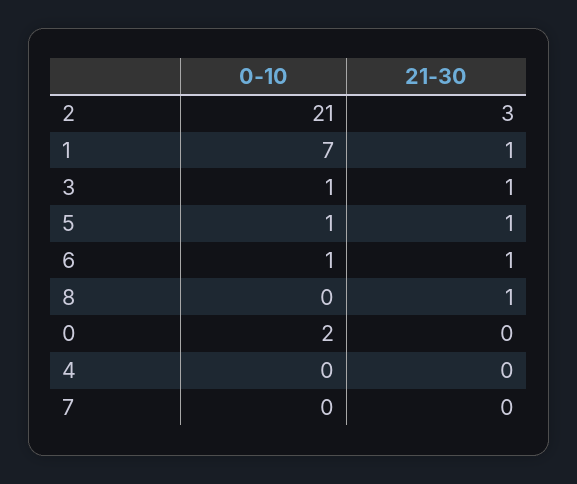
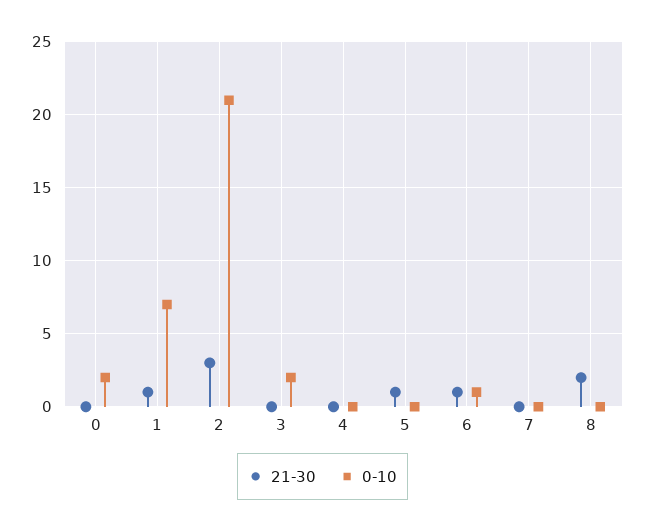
  {
    "0-10": {
      "2": 21,
      "1": 7,
-     "3": 1,
+     "3": 2,
-     "5": 1,
+     "5": 0,
      "6": 1,
      "8": 0,
      "0": 2,
      "4": 0,
      "7": 0
    },
    "21-30": {
      "2": 3,
      "1": 1,
-     "3": 1,
+     "3": 0,
      "5": 1,
      "6": 1,
-     "8": 1,
+     "8": 2,
      "0": 0,
      "4": 0,
      "7": 0
    }
  }

